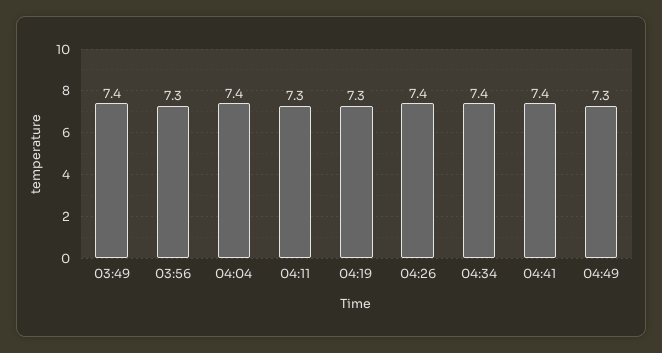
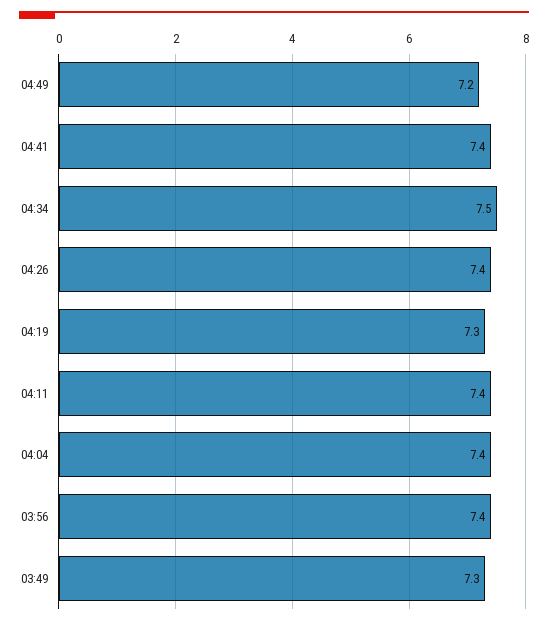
  {
-   "03:49": 7.4,
+   "03:49": 7.3,
-   "03:56": 7.3,
+   "03:56": 7.4,
    "04:04": 7.4,
-   "04:11": 7.3,
+   "04:11": 7.4,
    "04:19": 7.3,
    "04:26": 7.4,
-   "04:34": 7.4,
+   "04:34": 7.5,
    "04:41": 7.4,
-   "04:49": 7.3
+   "04:49": 7.2
  }

